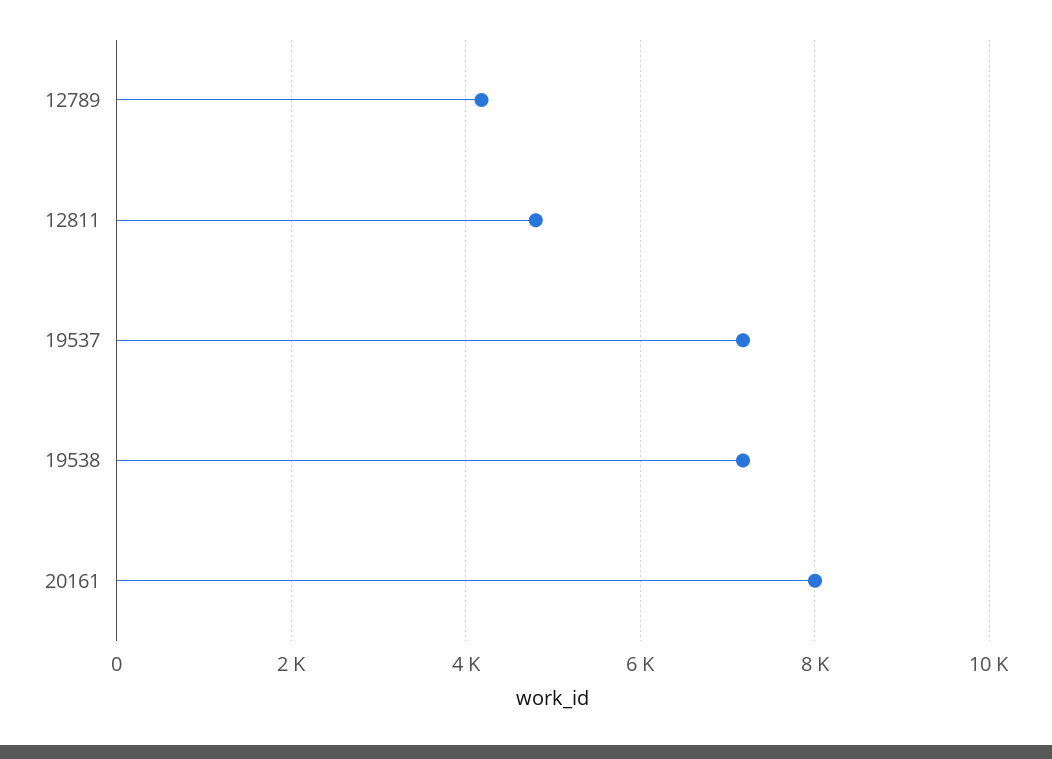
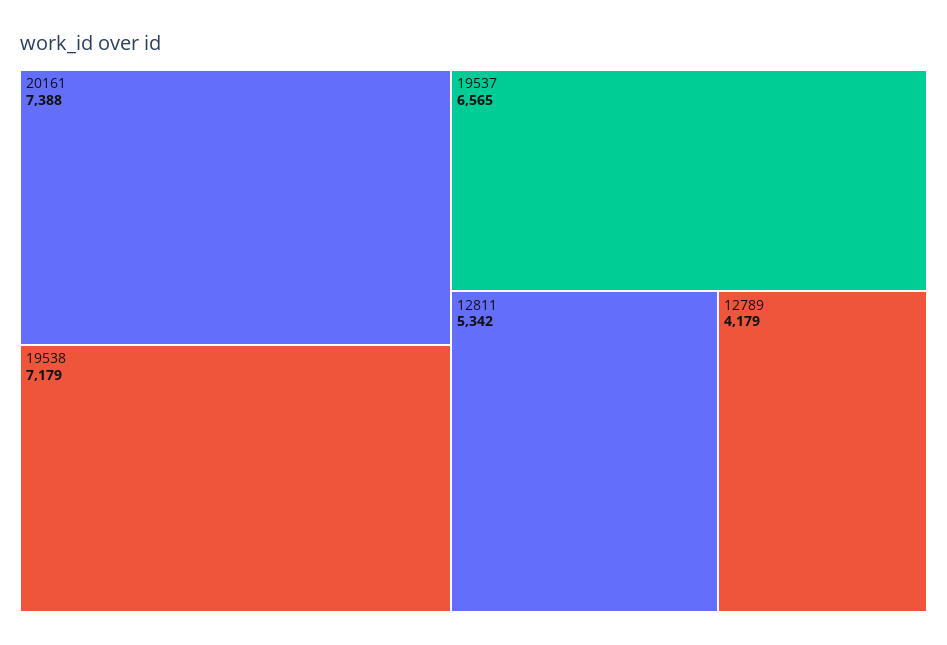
  {
    "12789": 4179,
-   "12811": 4800,
+   "12811": 5342,
-   "19537": 7200,
+   "19537": 6565,
    "19538": 7179,
-   "20161": 8000
+   "20161": 7388
  }

